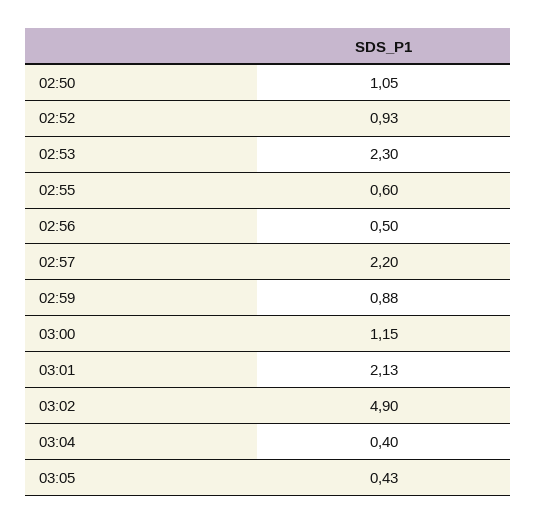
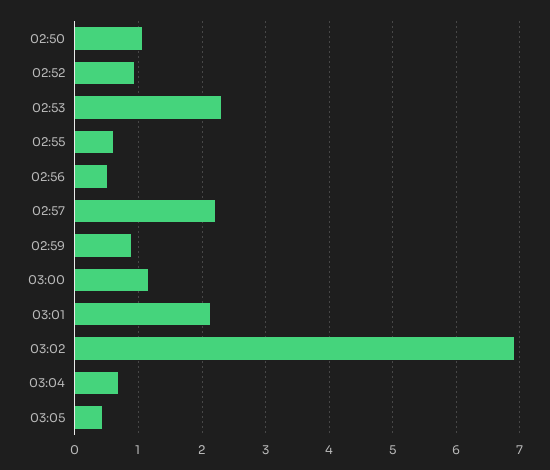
  {
    "02:50": 1.05,
    "02:52": 0.93,
    "02:53": 2.3,
    "02:55": 0.6,
    "02:56": 0.5,
    "02:57": 2.2,
    "02:59": 0.88,
    "03:00": 1.15,
    "03:01": 2.13,
-   "03:02": 4.9,
+   "03:02": 6.9,
-   "03:04": 0.4,
+   "03:04": 0.7,
    "03:05": 0.43
  }

